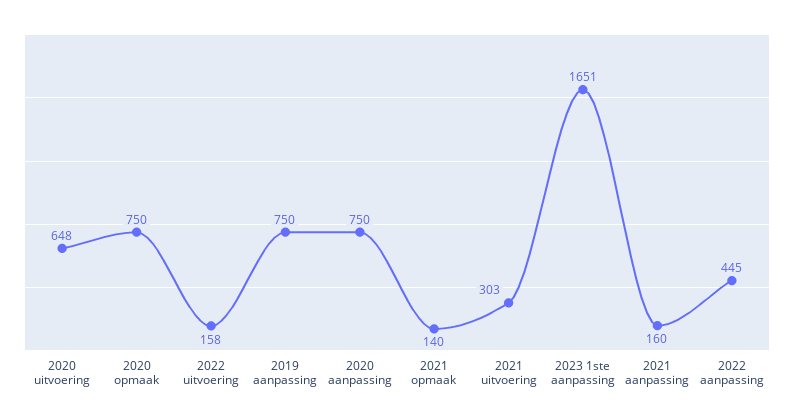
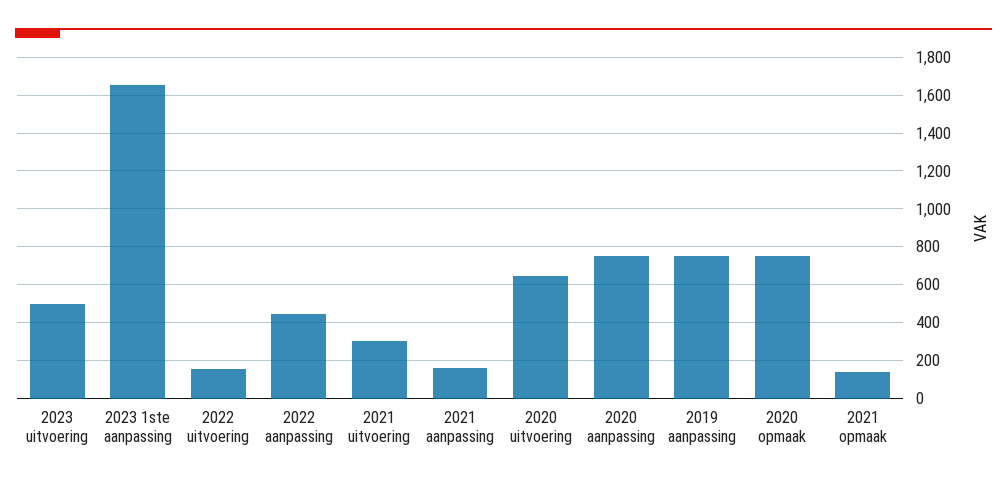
  {
    "2020 uitvoering": 648,
    "2020 opmaak": 750,
    "2022 uitvoering": 158,
    "2019 aanpassing": 750,
    "2020 aanpassing": 750,
    "2021 opmaak": 140,
    "2021 uitvoering": 303,
    "2023 1ste aanpassing": 1651,
    "2021 aanpassing": 160,
-   "2022 aanpassing": 445
+   "2022 aanpassing": 445,
+   "2023 uitvoering": 500
  }

